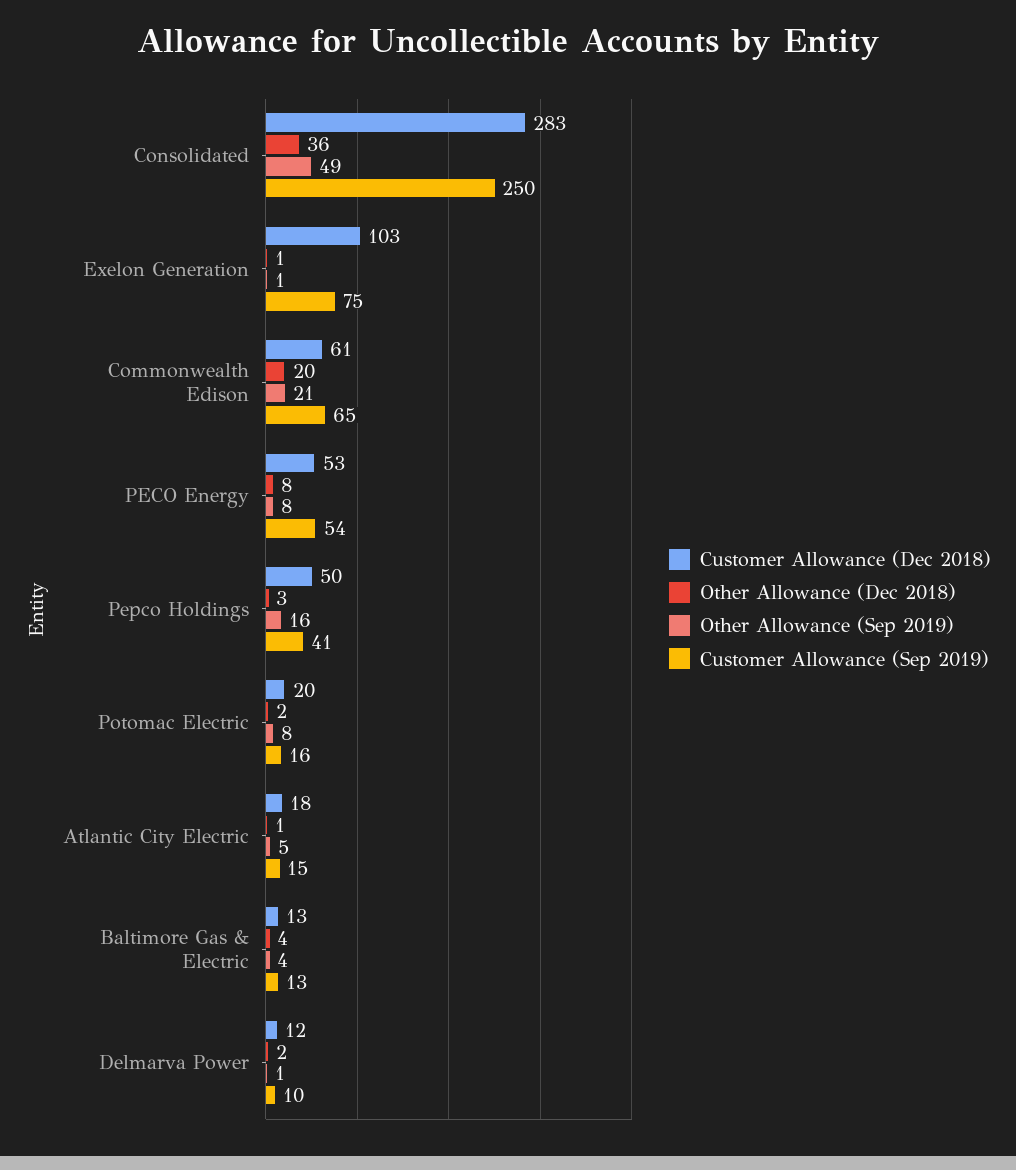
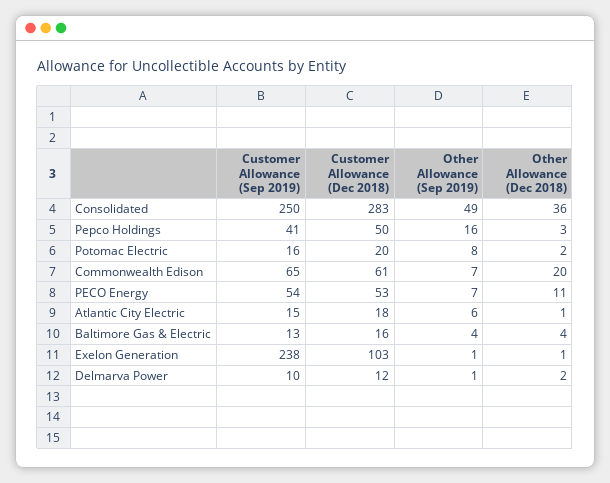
  {
    "Customer Allowance (Dec 2018)": {
      "Consolidated": 283,
      "Exelon Generation": 103,
      "Commonwealth Edison": 61,
      "PECO Energy": 53,
      "Pepco Holdings": 50,
      "Potomac Electric": 20,
      "Atlantic City Electric": 18,
-     "Baltimore Gas & Electric": 13,
+     "Baltimore Gas & Electric": 16,
      "Delmarva Power": 12
    },
    "Other Allowance (Dec 2018)": {
      "Consolidated": 36,
      "Exelon Generation": 1,
      "Commonwealth Edison": 20,
-     "PECO Energy": 8,
+     "PECO Energy": 11,
      "Pepco Holdings": 3,
      "Potomac Electric": 2,
      "Atlantic City Electric": 1,
      "Baltimore Gas & Electric": 4,
      "Delmarva Power": 2
    },
    "Other Allowance (Sep 2019)": {
      "Consolidated": 49,
      "Exelon Generation": 1,
-     "Commonwealth Edison": 21,
+     "Commonwealth Edison": 7,
-     "PECO Energy": 8,
+     "PECO Energy": 7,
      "Pepco Holdings": 16,
      "Potomac Electric": 8,
-     "Atlantic City Electric": 5,
+     "Atlantic City Electric": 6,
      "Baltimore Gas & Electric": 4,
      "Delmarva Power": 1
    },
    "Customer Allowance (Sep 2019)": {
      "Consolidated": 250,
-     "Exelon Generation": 75,
+     "Exelon Generation": 238,
      "Commonwealth Edison": 65,
      "PECO Energy": 54,
      "Pepco Holdings": 41,
      "Potomac Electric": 16,
      "Atlantic City Electric": 15,
      "Baltimore Gas & Electric": 13,
      "Delmarva Power": 10
    }
  }

